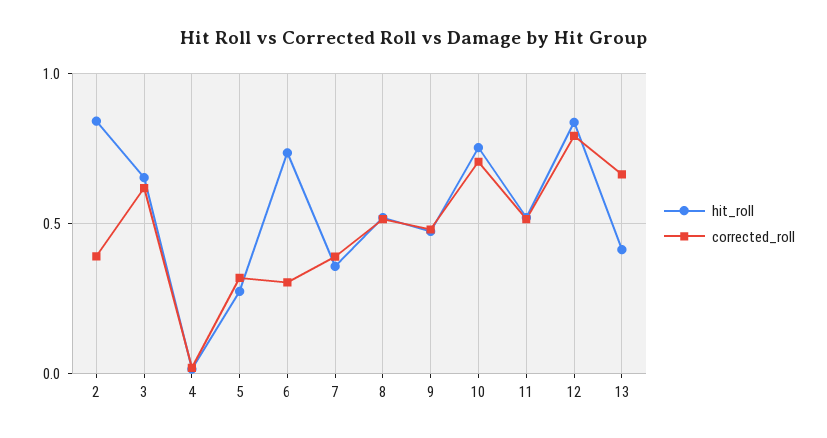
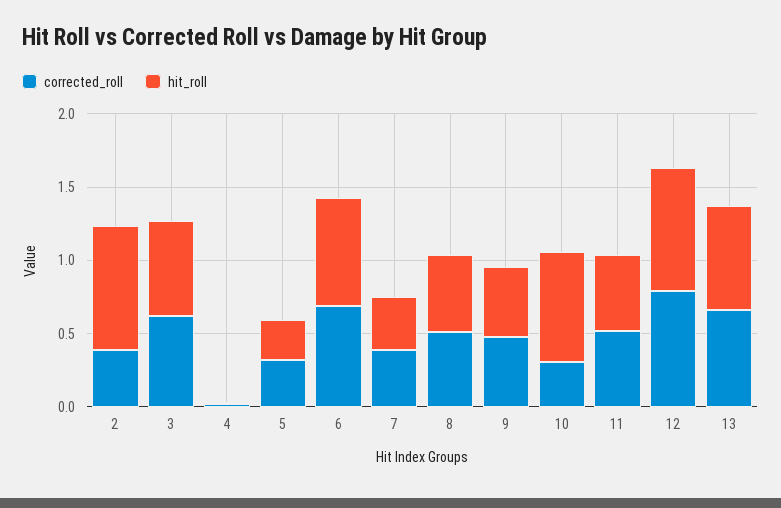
  {
    "hit_roll": {
      "2": 0.85,
      "3": 0.65,
      "4": 0,
      "5": 0.25,
      "6": 0.75,
      "7": 0.35,
      "8": 0.5,
      "9": 0.45,
      "10": 0.75,
      "11": 0.5,
      "12": 0.85,
-     "13": 0.4
+     "13": 0.7
    },
    "corrected_roll": {
      "2": 0.4,
      "3": 0.6,
      "4": 0,
      "5": 0.3,
-     "6": 0.3,
+     "6": 0.7,
      "7": 0.4,
      "8": 0.5,
      "9": 0.5,
-     "10": 0.7,
+     "10": 0.3,
      "11": 0.5,
      "12": 0.8,
      "13": 0.65
    }
  }

